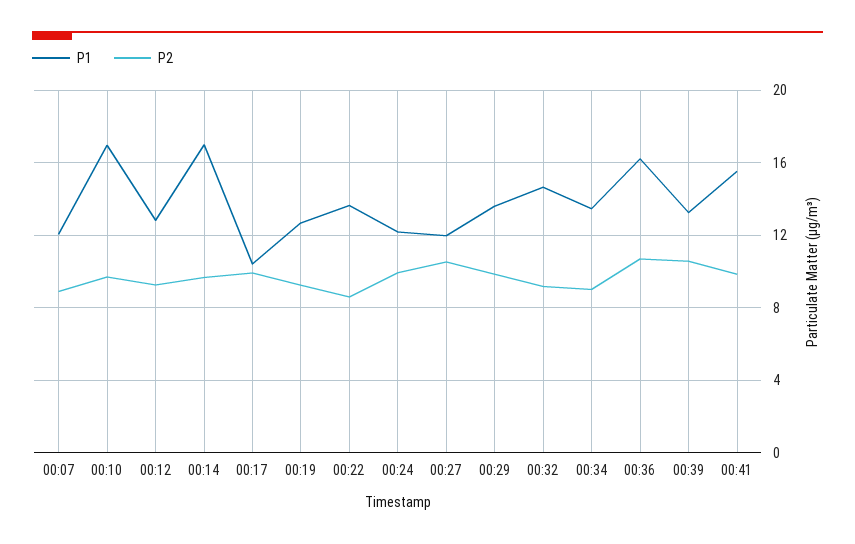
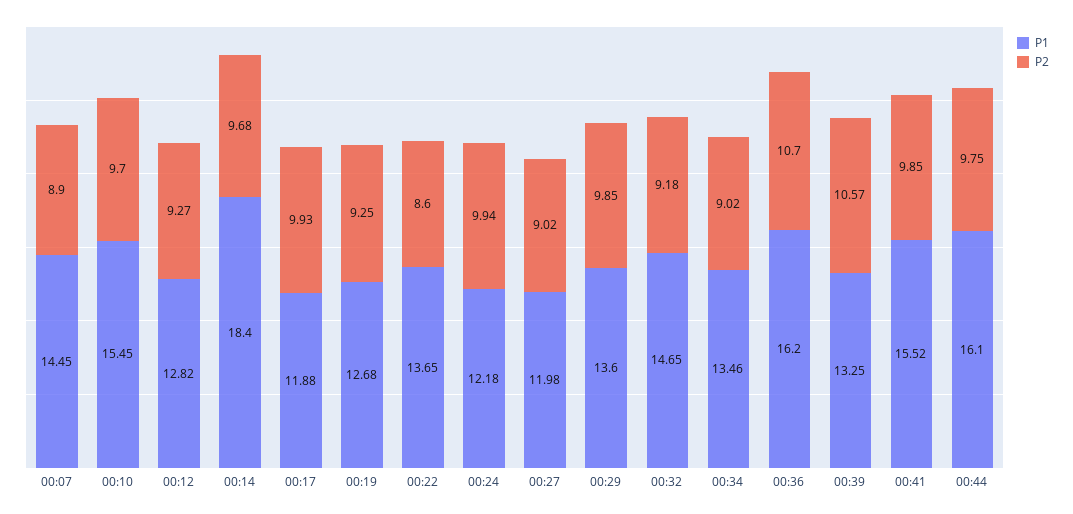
  {
    "P1": {
-     "00:07": 12,
+     "00:07": 14.45,
-     "00:10": 17,
+     "00:10": 15.45,
      "00:12": 12.82,
-     "00:14": 17,
+     "00:14": 18.4,
-     "00:17": 10.5,
+     "00:17": 11.88,
      "00:19": 12.68,
      "00:22": 13.65,
      "00:24": 12.18,
      "00:27": 11.98,
      "00:29": 13.6,
      "00:32": 14.65,
      "00:34": 13.46,
      "00:36": 16.2,
      "00:39": 13.25,
-     "00:41": 15.52
+     "00:41": 15.52,
+     "00:44": 16.1
    },
    "P2": {
      "00:07": 8.9,
      "00:10": 9.7,
      "00:12": 9.27,
      "00:14": 9.68,
      "00:17": 9.93,
      "00:19": 9.25,
      "00:22": 8.6,
      "00:24": 9.94,
-     "00:27": 10.5,
+     "00:27": 9.02,
      "00:29": 9.85,
      "00:32": 9.18,
      "00:34": 9.02,
      "00:36": 10.7,
      "00:39": 10.57,
-     "00:41": 9.85
+     "00:41": 9.85,
+     "00:44": 9.75
    }
  }

